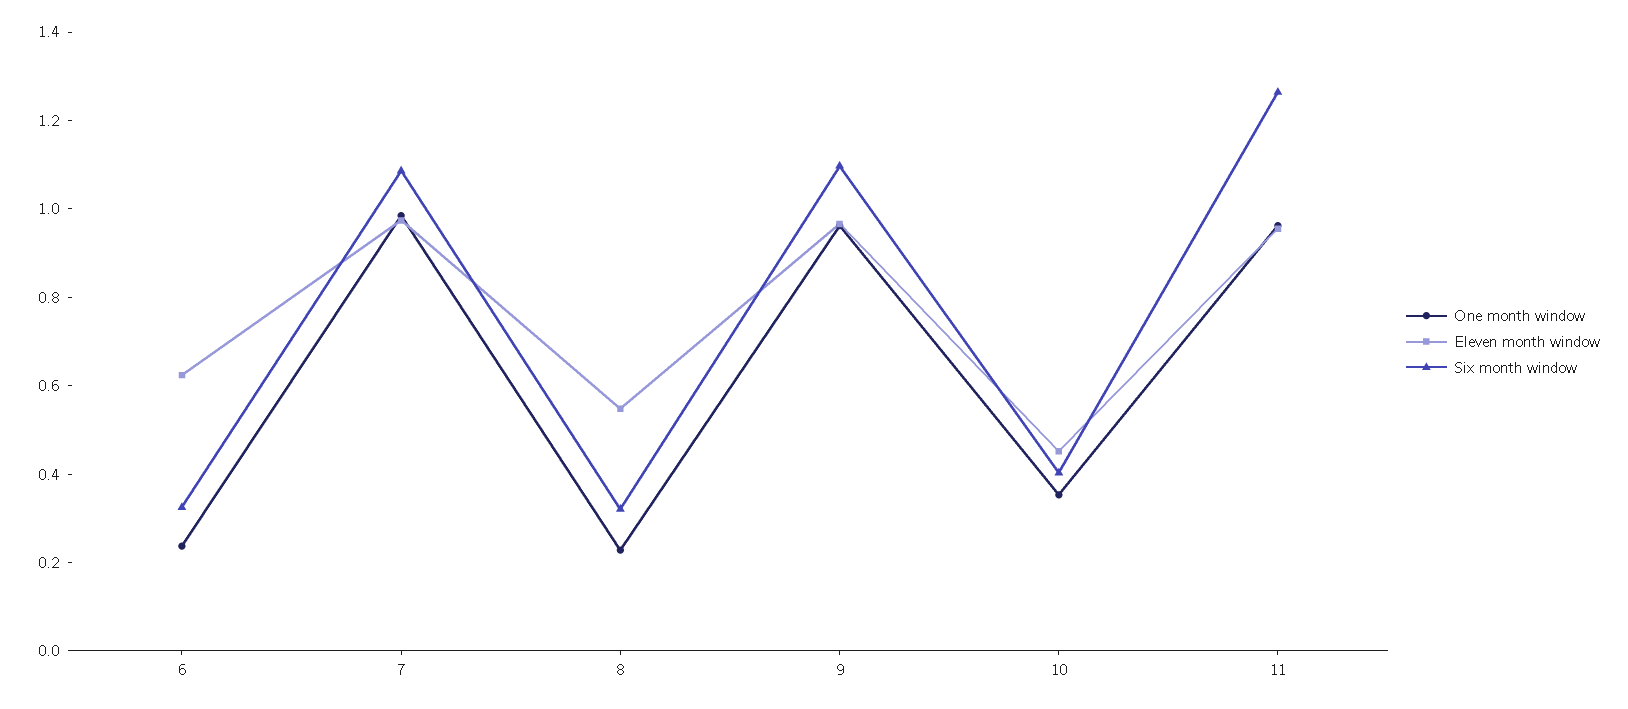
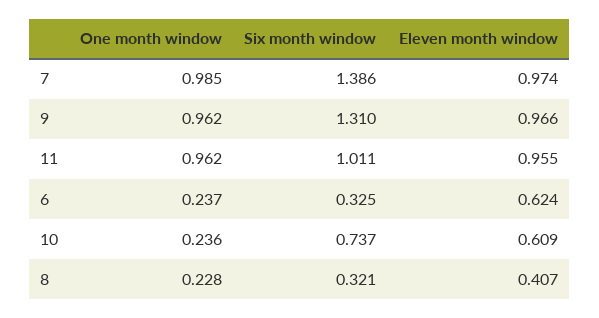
  {
    "One month window": {
      "6": 0.237,
      "7": 0.985,
      "8": 0.228,
      "9": 0.962,
-     "10": 0.35,
+     "10": 0.236,
      "11": 0.962
    },
    "Eleven month window": {
      "6": 0.624,
      "7": 0.974,
-     "8": 0.55,
+     "8": 0.407,
      "9": 0.966,
-     "10": 0.45,
+     "10": 0.609,
      "11": 0.955
    },
    "Six month window": {
      "6": 0.325,
-     "7": 1.1,
+     "7": 1.386,
      "8": 0.321,
-     "9": 1.1,
+     "9": 1.31,
-     "10": 0.4,
+     "10": 0.737,
-     "11": 1.25
+     "11": 1.011
    }
  }

